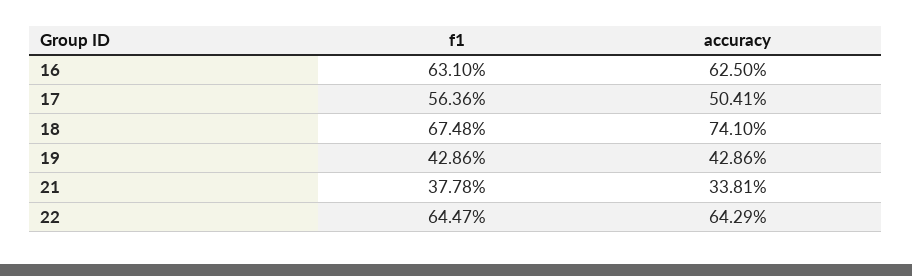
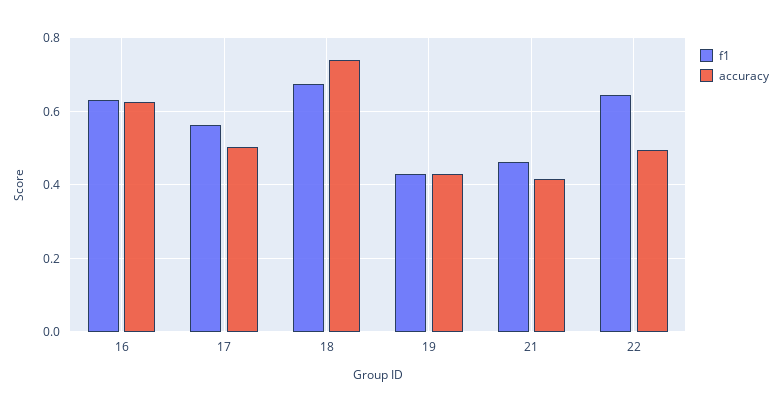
  {
    "f1": {
      "16": 0.631,
      "17": 0.5636,
      "18": 0.6748,
      "19": 0.4286,
-     "21": 0.3778,
+     "21": 0.46,
      "22": 0.6447
    },
    "accuracy": {
      "16": 0.625,
      "17": 0.5041,
      "18": 0.741,
      "19": 0.4286,
-     "21": 0.3381,
+     "21": 0.42,
-     "22": 0.6429
+     "22": 0.5
    }
  }

